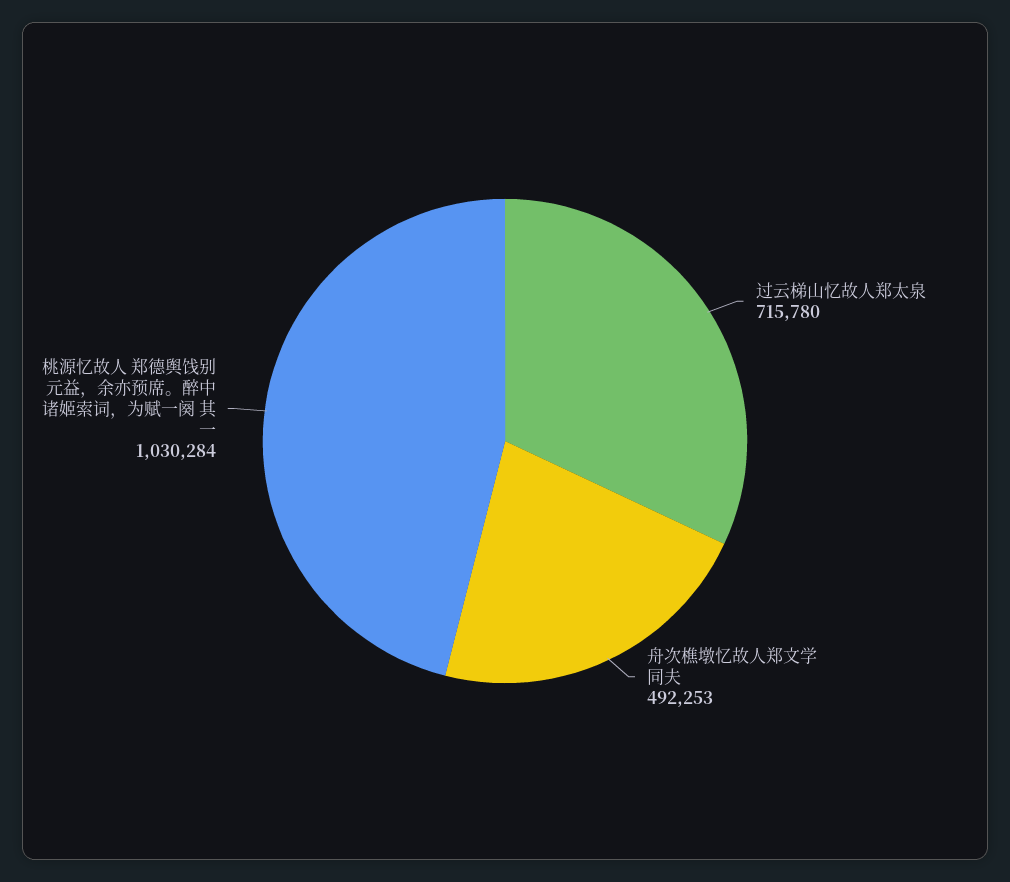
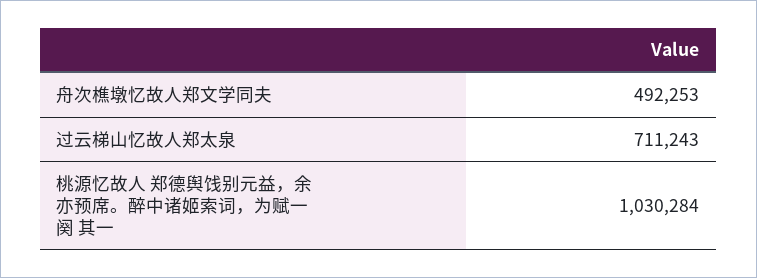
  {
-   "过云梯山忆故人郑太泉": 715780,
+   "过云梯山忆故人郑太泉": 711243,
    "舟次樵墩忆故人郑文学同夫": 492253,
    "桃源忆故人 郑德舆饯别元益，余亦预席。醉中诸姬索词，为赋一阕 其一": 1030284
  }

